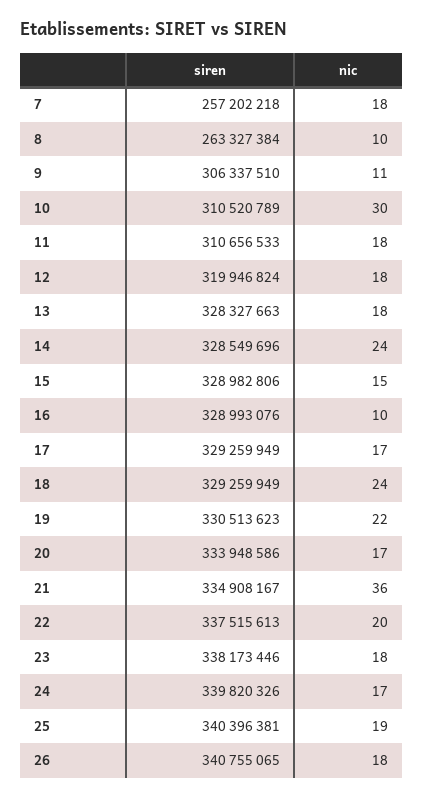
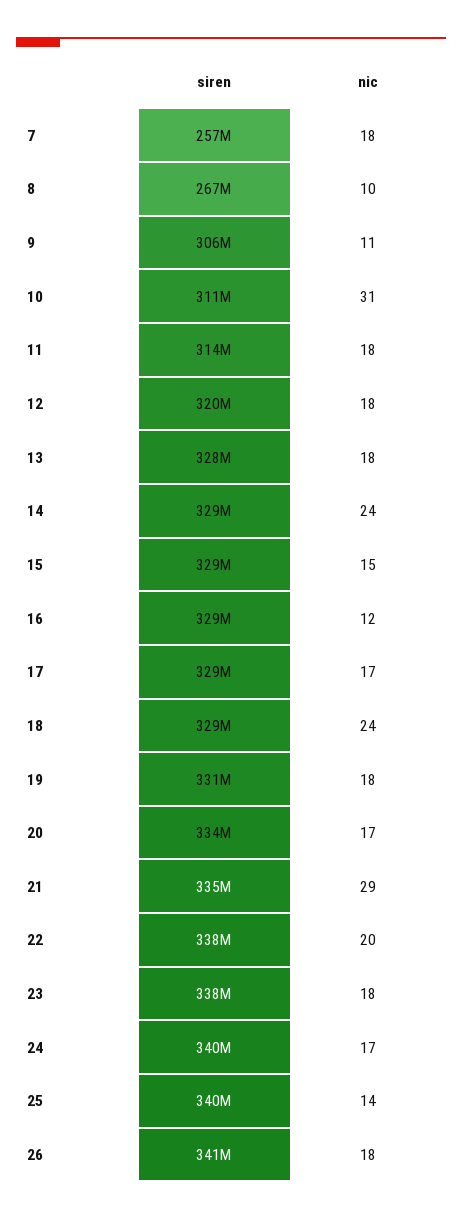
  {
    "siren": {
      "7": 257202218,
-     "8": 263327384,
+     "8": 267000000,
      "9": 306337510,
      "10": 310520789,
-     "11": 310656533,
+     "11": 314000000,
      "12": 319946824,
      "13": 328327663,
      "14": 328549696,
      "15": 328982806,
      "16": 328993076,
      "17": 329259949,
      "18": 329259949,
      "19": 330513623,
      "20": 333948586,
      "21": 334908167,
      "22": 337515613,
      "23": 338173446,
      "24": 339820326,
      "25": 340396381,
      "26": 340755065
    },
    "nic": {
      "7": 18,
      "8": 10,
      "9": 11,
-     "10": 30,
+     "10": 31,
      "11": 18,
      "12": 18,
      "13": 18,
      "14": 24,
      "15": 15,
-     "16": 10,
+     "16": 12,
      "17": 17,
      "18": 24,
-     "19": 22,
+     "19": 18,
      "20": 17,
-     "21": 36,
+     "21": 29,
      "22": 20,
      "23": 18,
      "24": 17,
-     "25": 19,
+     "25": 14,
      "26": 18
    }
  }

